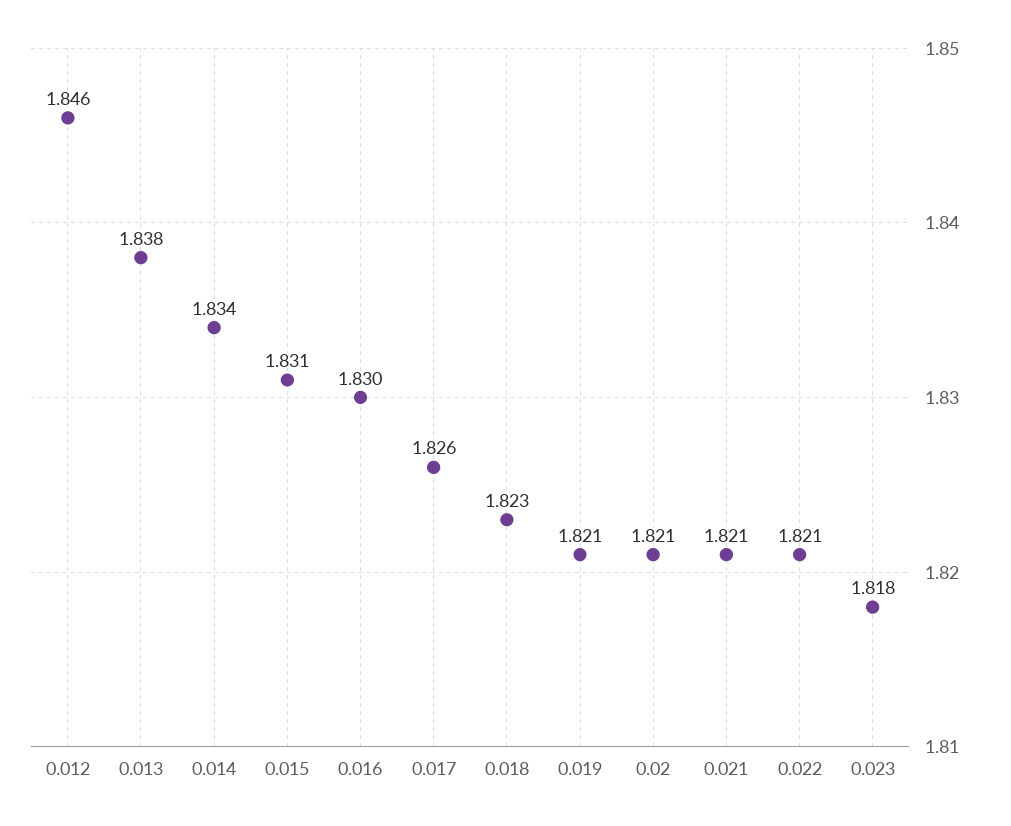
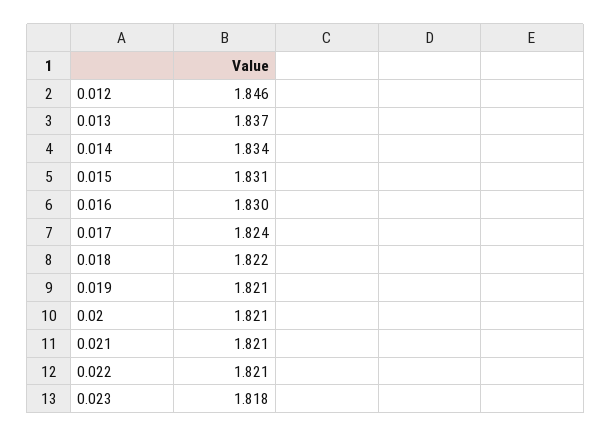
  {
    "0.012": 1.846,
-   "0.013": 1.838,
+   "0.013": 1.837,
    "0.014": 1.834,
    "0.015": 1.831,
    "0.016": 1.83,
-   "0.017": 1.826,
+   "0.017": 1.824,
-   "0.018": 1.823,
+   "0.018": 1.822,
    "0.019": 1.821,
    "0.02": 1.821,
    "0.021": 1.821,
    "0.022": 1.821,
    "0.023": 1.818
  }

